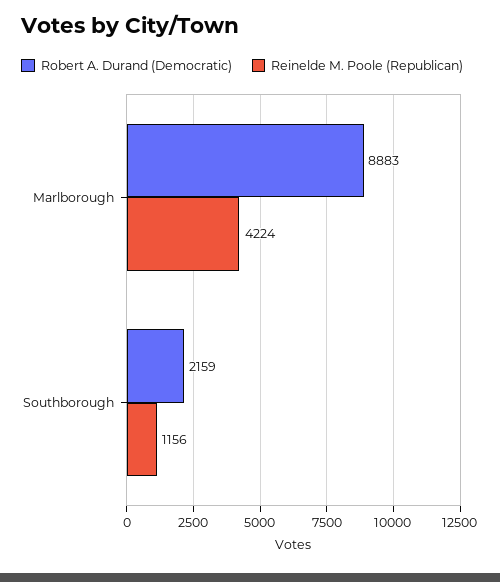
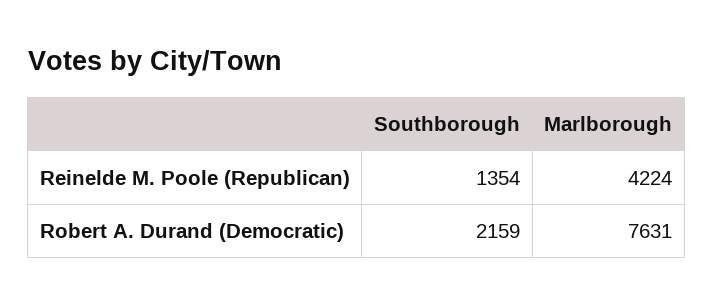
  {
    "Robert A. Durand (Democratic)": {
-     "Marlborough": 8883,
+     "Marlborough": 7631,
      "Southborough": 2159
    },
    "Reinelde M. Poole (Republican)": {
      "Marlborough": 4224,
-     "Southborough": 1156
+     "Southborough": 1354
    }
  }

